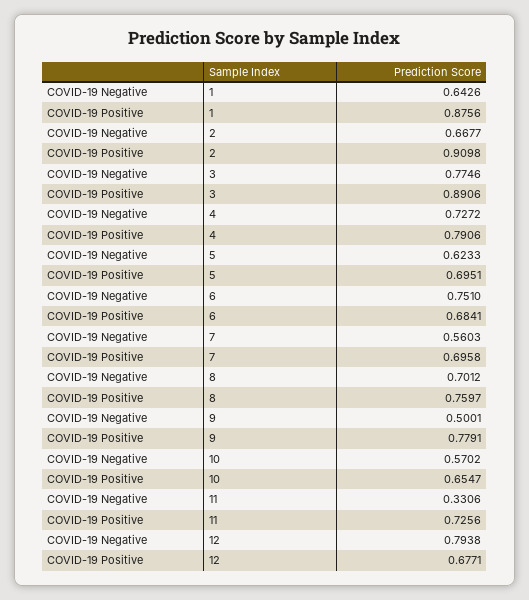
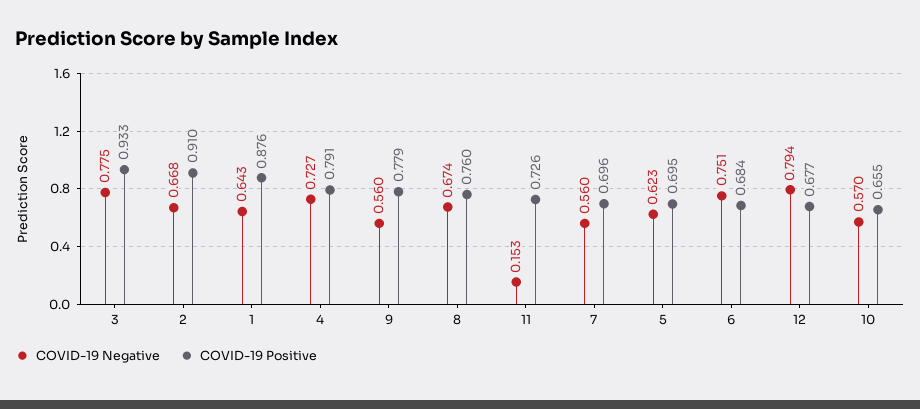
  {
    "COVID-19 Negative": {
      "1": 0.6426,
      "2": 0.6677,
      "3": 0.7746,
      "4": 0.7272,
      "5": 0.6233,
      "6": 0.751,
      "7": 0.5603,
-     "8": 0.7012,
+     "8": 0.674,
-     "9": 0.5001,
+     "9": 0.56,
      "10": 0.5702,
-     "11": 0.3306,
+     "11": 0.153,
      "12": 0.7938
    },
    "COVID-19 Positive": {
      "1": 0.8756,
      "2": 0.9098,
-     "3": 0.8906,
+     "3": 0.933,
      "4": 0.7906,
      "5": 0.6951,
      "6": 0.6841,
      "7": 0.6958,
      "8": 0.7597,
      "9": 0.7791,
      "10": 0.6547,
      "11": 0.7256,
      "12": 0.6771
    }
  }

